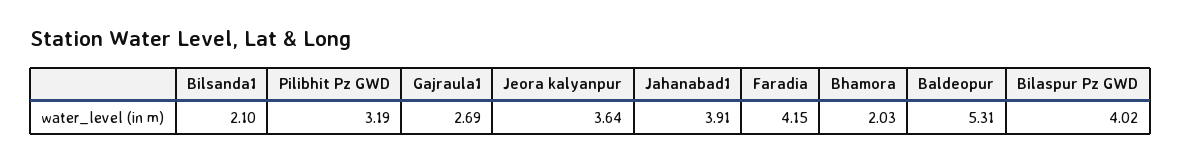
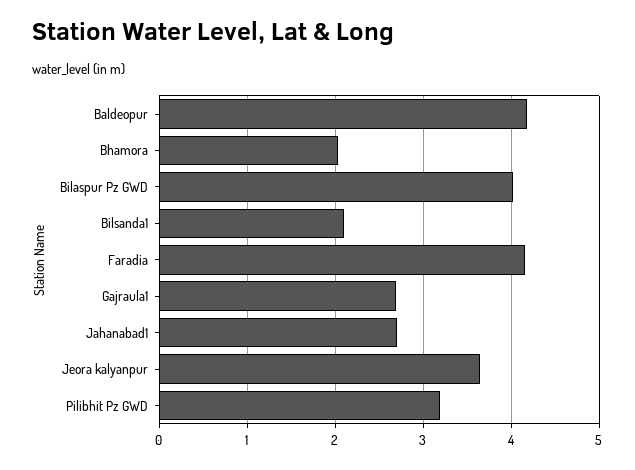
  {
    "Bilsanda1": 2.1,
    "Pilibhit Pz GWD": 3.19,
    "Gajraula1": 2.69,
    "Jeora kalyanpur": 3.64,
-   "Jahanabad1": 3.91,
+   "Jahanabad1": 2.7,
    "Faradia": 4.15,
    "Bhamora": 2.03,
-   "Baldeopur": 5.31,
+   "Baldeopur": 4.2,
    "Bilaspur Pz GWD": 4.02
  }

